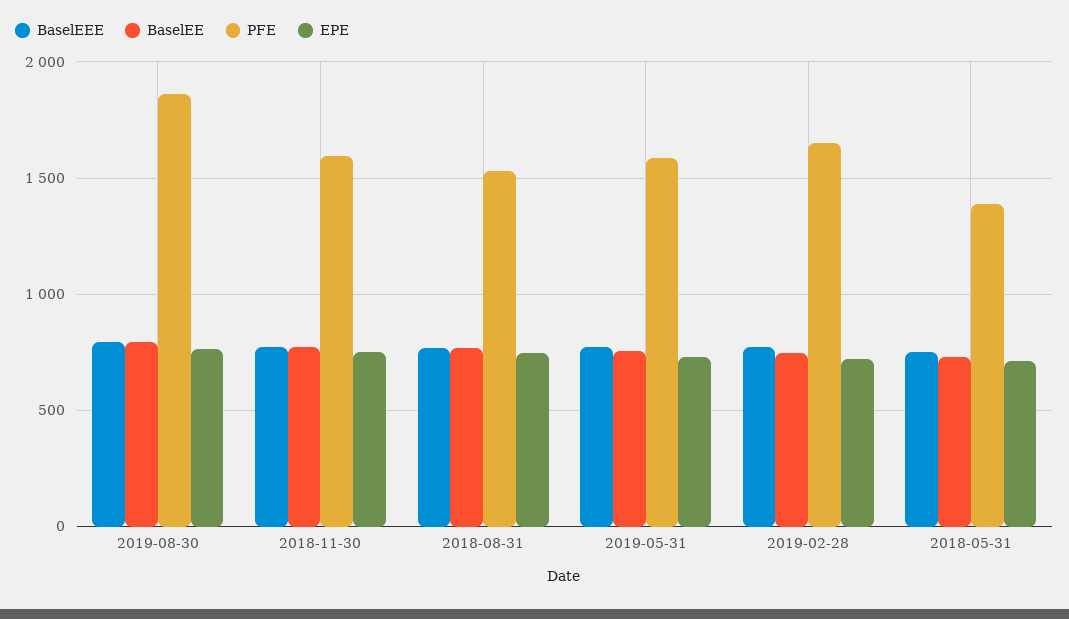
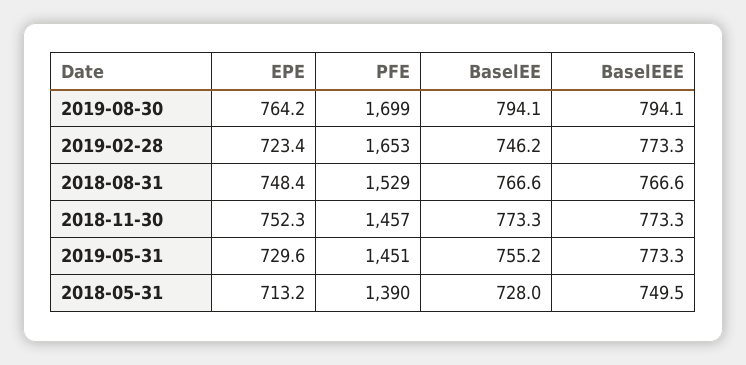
  {
    "BaselEEE": {
      "2019-08-30": 794.1,
      "2018-11-30": 773.3,
      "2018-08-31": 766.6,
      "2019-05-31": 773.3,
      "2019-02-28": 773.3,
      "2018-05-31": 749.5
    },
    "BaselEE": {
      "2019-08-30": 794.1,
      "2018-11-30": 773.3,
      "2018-08-31": 766.6,
      "2019-05-31": 755.2,
      "2019-02-28": 746.2,
      "2018-05-31": 728
    },
    "PFE": {
-     "2019-08-30": 1850,
+     "2019-08-30": 1699,
-     "2018-11-30": 1600,
+     "2018-11-30": 1457,
      "2018-08-31": 1529,
-     "2019-05-31": 1600,
+     "2019-05-31": 1451,
      "2019-02-28": 1653,
      "2018-05-31": 1390
    },
    "EPE": {
      "2019-08-30": 764.2,
      "2018-11-30": 752.3,
      "2018-08-31": 748.4,
      "2019-05-31": 729.6,
      "2019-02-28": 723.4,
      "2018-05-31": 713.2
    }
  }

